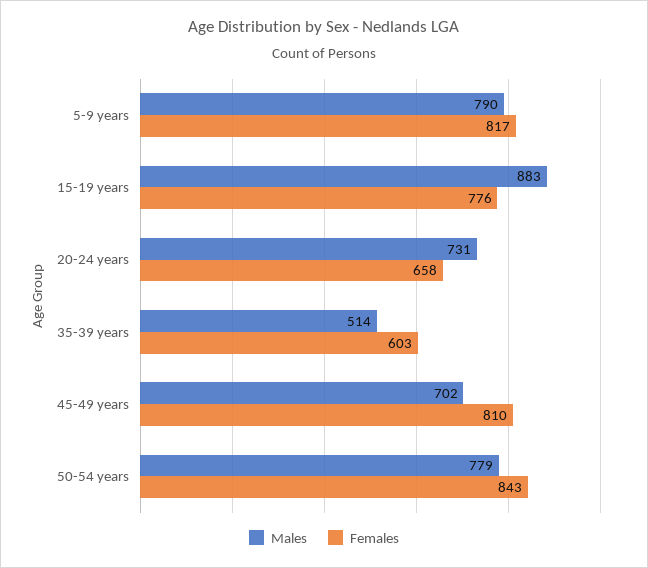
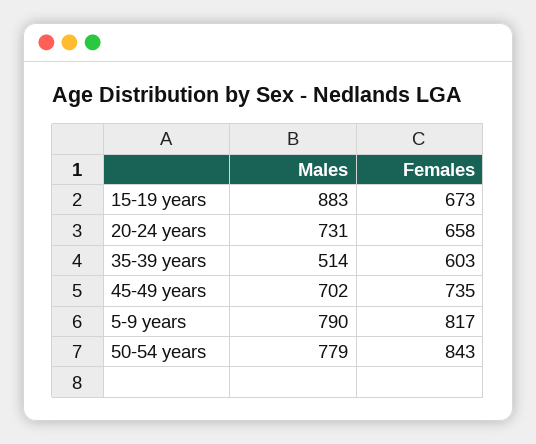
  {
    "Males": {
      "5-9 years": 790,
      "15-19 years": 883,
      "20-24 years": 731,
      "35-39 years": 514,
      "45-49 years": 702,
      "50-54 years": 779
    },
    "Females": {
      "5-9 years": 817,
-     "15-19 years": 776,
+     "15-19 years": 673,
      "20-24 years": 658,
      "35-39 years": 603,
-     "45-49 years": 810,
+     "45-49 years": 735,
      "50-54 years": 843
    }
  }

